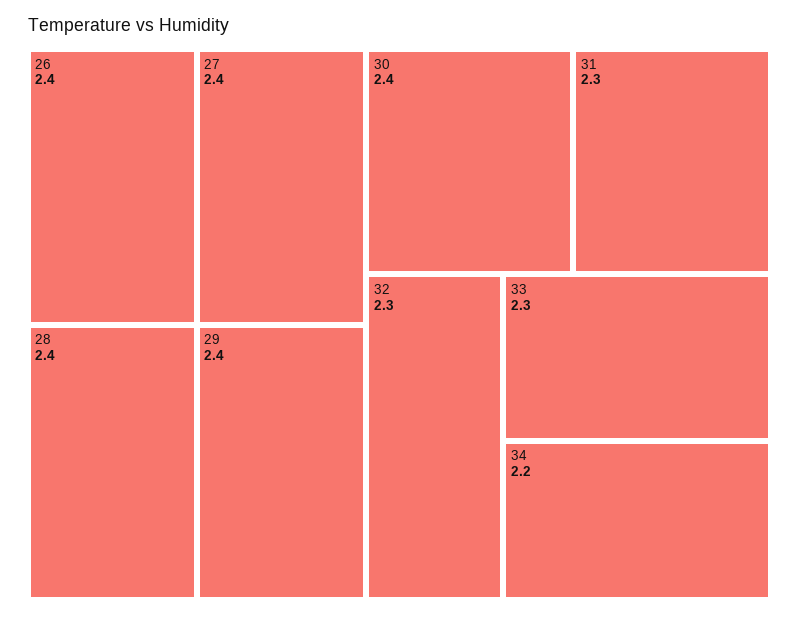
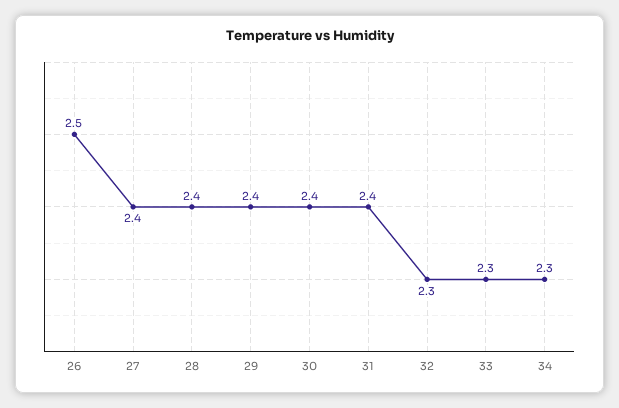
  {
-   "26": 2.4,
+   "26": 2.5,
    "27": 2.4,
    "28": 2.4,
    "29": 2.4,
    "30": 2.4,
-   "31": 2.3,
+   "31": 2.4,
    "32": 2.3,
    "33": 2.3,
-   "34": 2.2
+   "34": 2.3
  }

